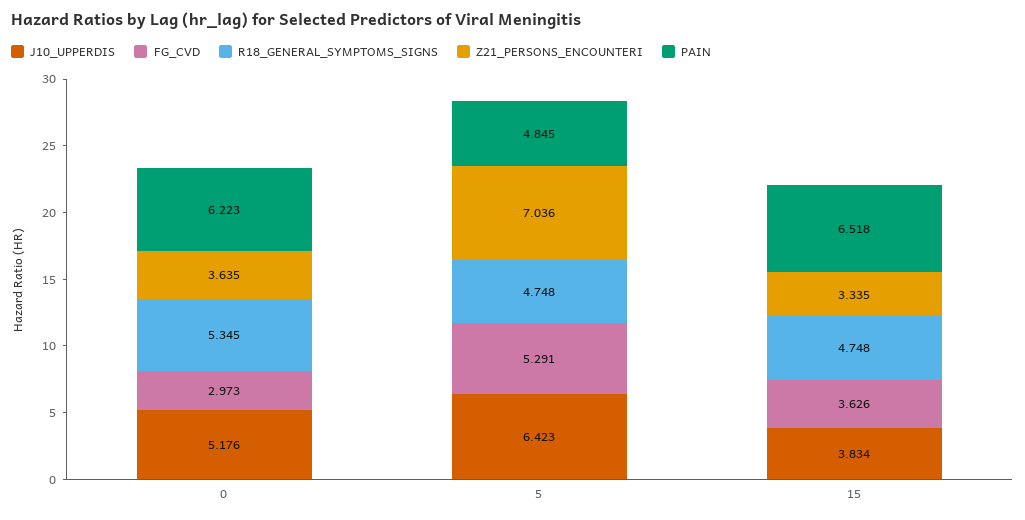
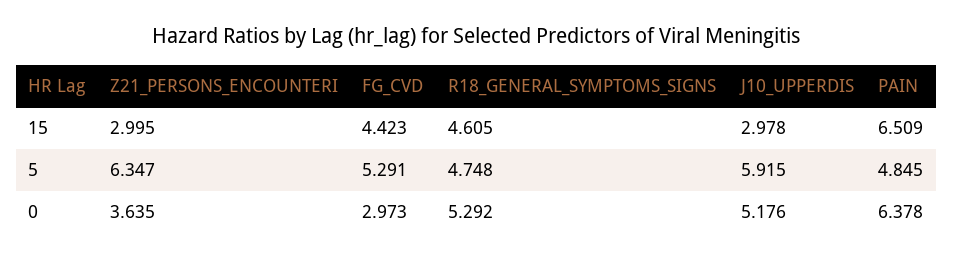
  {
    "J10_UPPERDIS": {
      "0": 5.176,
-     "5": 6.423,
+     "5": 5.915,
-     "15": 3.834
+     "15": 2.978
    },
    "FG_CVD": {
      "0": 2.973,
      "5": 5.291,
-     "15": 3.626
+     "15": 4.423
    },
    "R18_GENERAL_SYMPTOMS_SIGNS": {
-     "0": 5.345,
+     "0": 5.292,
      "5": 4.748,
-     "15": 4.748
+     "15": 4.605
    },
    "Z21_PERSONS_ENCOUNTERI": {
      "0": 3.635,
-     "5": 7.036,
+     "5": 6.347,
-     "15": 3.335
+     "15": 2.995
    },
    "PAIN": {
-     "0": 6.223,
+     "0": 6.378,
      "5": 4.845,
-     "15": 6.518
+     "15": 6.509
    }
  }

